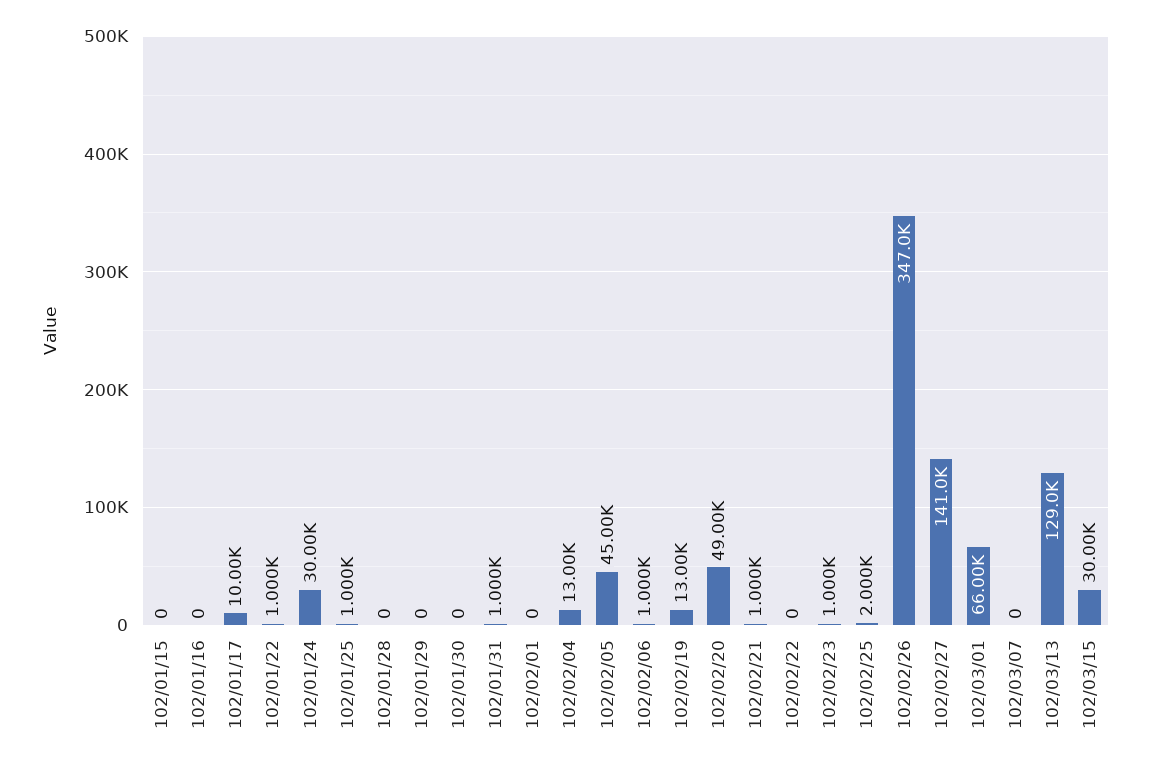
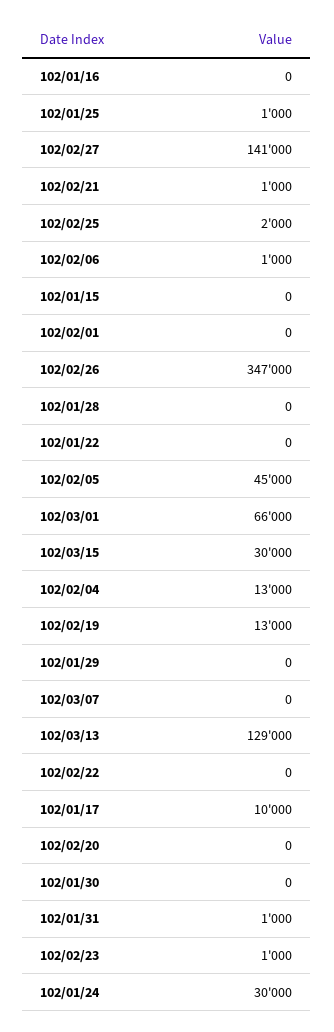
  {
    "102/01/15": 0,
    "102/01/16": 0,
    "102/01/17": 10000,
-   "102/01/22": 1000,
+   "102/01/22": 0,
    "102/01/24": 30000,
    "102/01/25": 1000,
    "102/01/28": 0,
    "102/01/29": 0,
    "102/01/30": 0,
    "102/01/31": 1000,
    "102/02/01": 0,
    "102/02/04": 13000,
    "102/02/05": 45000,
    "102/02/06": 1000,
    "102/02/19": 13000,
-   "102/02/20": 49000,
+   "102/02/20": 0,
    "102/02/21": 1000,
    "102/02/22": 0,
    "102/02/23": 1000,
    "102/02/25": 2000,
    "102/02/26": 347000,
    "102/02/27": 141000,
    "102/03/01": 66000,
    "102/03/07": 0,
    "102/03/13": 129000,
    "102/03/15": 30000
  }

